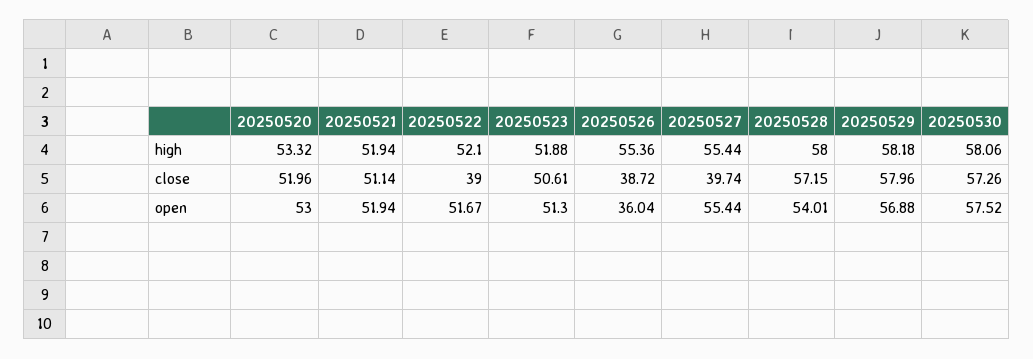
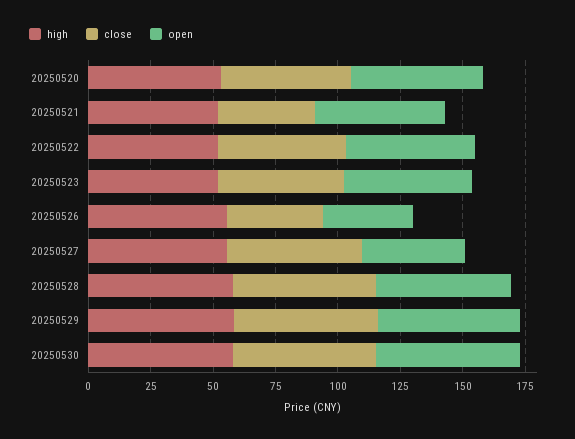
  {
    "high": {
      "20250520": 53.32,
      "20250521": 51.94,
      "20250522": 52.1,
      "20250523": 51.88,
      "20250526": 55.36,
      "20250527": 55.44,
      "20250528": 58,
      "20250529": 58.18,
      "20250530": 58.06
    },
    "close": {
      "20250520": 51.96,
-     "20250521": 51.14,
+     "20250521": 40,
-     "20250522": 39,
+     "20250522": 50,
      "20250523": 50.61,
      "20250526": 38.72,
-     "20250527": 39.74,
+     "20250527": 55,
      "20250528": 57.15,
      "20250529": 57.96,
      "20250530": 57.26
    },
    "open": {
      "20250520": 53,
      "20250521": 51.94,
      "20250522": 51.67,
      "20250523": 51.3,
      "20250526": 36.04,
-     "20250527": 55.44,
+     "20250527": 40,
      "20250528": 54.01,
      "20250529": 56.88,
      "20250530": 57.52
    }
  }

